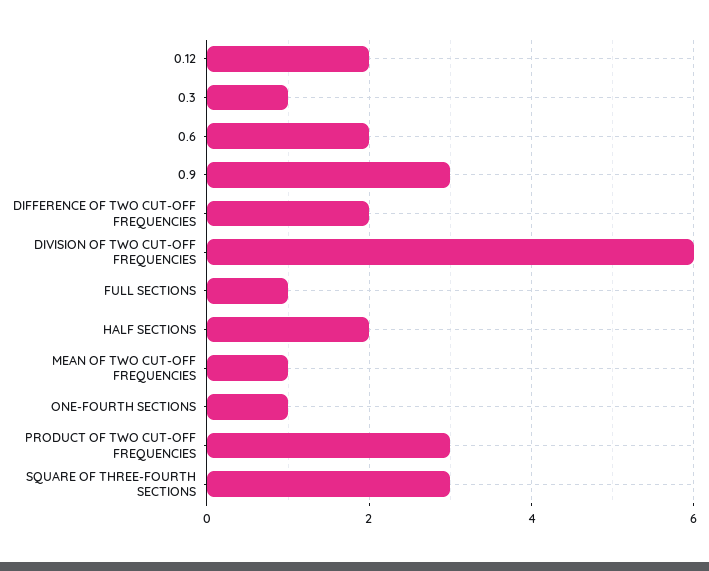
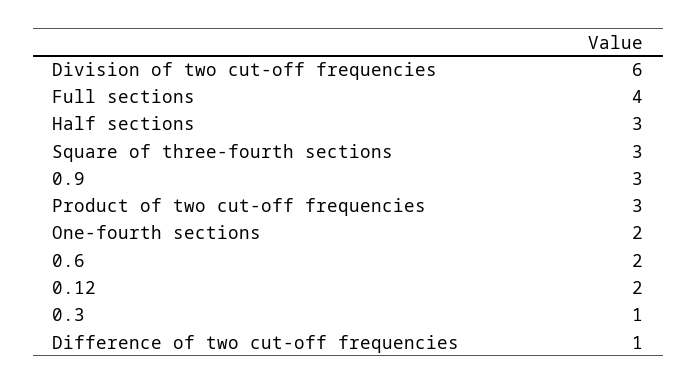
  {
    "0.12": 2,
    "0.3": 1,
    "0.6": 2,
    "0.9": 3,
-   "DIFFERENCE OF TWO CUT-OFF FREQUENCIES": 2,
+   "DIFFERENCE OF TWO CUT-OFF FREQUENCIES": 1,
    "DIVISION OF TWO CUT-OFF FREQUENCIES": 6,
-   "FULL SECTIONS": 1,
+   "FULL SECTIONS": 4,
-   "HALF SECTIONS": 2,
+   "HALF SECTIONS": 3,
-   "MEAN OF TWO CUT-OFF FREQUENCIES": 1,
-   "ONE-FOURTH SECTIONS": 1,
+   "ONE-FOURTH SECTIONS": 2,
    "PRODUCT OF TWO CUT-OFF FREQUENCIES": 3,
    "SQUARE OF THREE-FOURTH SECTIONS": 3
  }

